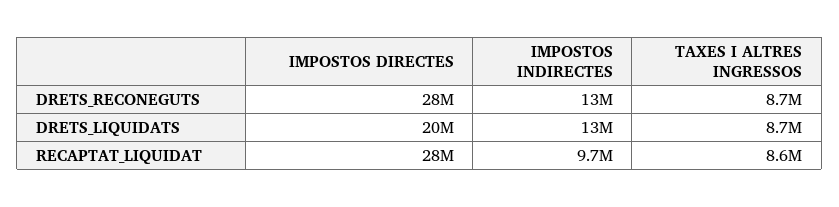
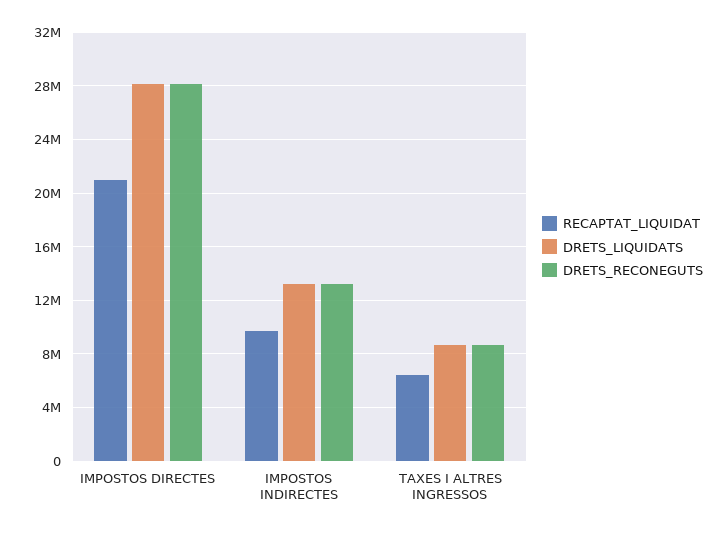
  {
    "DRETS_RECONEGUTS": {
      "IMPOSTOS DIRECTES": 28000000,
      "IMPOSTOS INDIRECTES": 13000000,
      "TAXES I ALTRES INGRESSOS": 8700000
    },
    "DRETS_LIQUIDATS": {
-     "IMPOSTOS DIRECTES": 20000000,
+     "IMPOSTOS DIRECTES": 28000000,
      "IMPOSTOS INDIRECTES": 13000000,
      "TAXES I ALTRES INGRESSOS": 8700000
    },
    "RECAPTAT_LIQUIDAT": {
-     "IMPOSTOS DIRECTES": 28000000,
+     "IMPOSTOS DIRECTES": 21000000,
      "IMPOSTOS INDIRECTES": 9700000,
-     "TAXES I ALTRES INGRESSOS": 8600000
+     "TAXES I ALTRES INGRESSOS": 6500000
    }
  }

